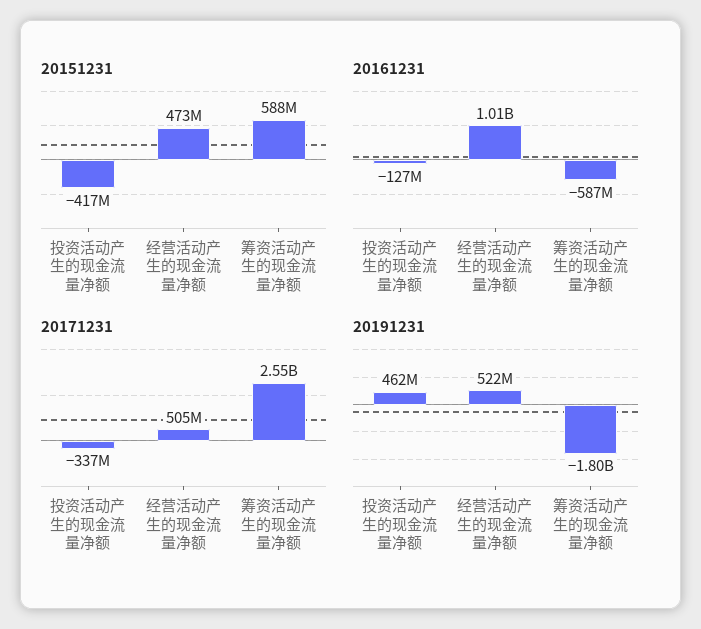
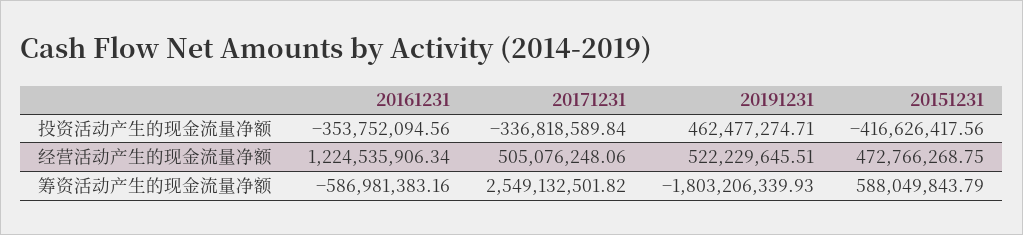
  {
    "20151231": {
      "投资活动产生的现金流量净额": -416626417.56,
      "经营活动产生的现金流量净额": 472766268.75,
      "筹资活动产生的现金流量净额": 588049843.79
    },
    "20161231": {
-     "投资活动产生的现金流量净额": -127000000,
+     "投资活动产生的现金流量净额": -353752094.56,
-     "经营活动产生的现金流量净额": 1010000000,
+     "经营活动产生的现金流量净额": 1224535906.34,
      "筹资活动产生的现金流量净额": -586981383.16
    },
    "20171231": {
      "投资活动产生的现金流量净额": -336818589.84,
      "经营活动产生的现金流量净额": 505076248.06,
      "筹资活动产生的现金流量净额": 2549132501.82
    },
    "20191231": {
      "投资活动产生的现金流量净额": 462477274.71,
      "经营活动产生的现金流量净额": 522229645.51,
      "筹资活动产生的现金流量净额": -1803206339.93
    }
  }

